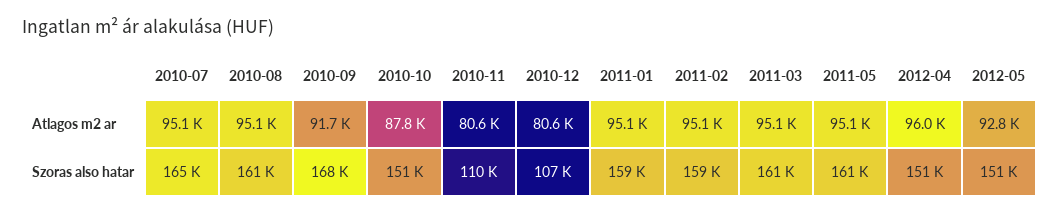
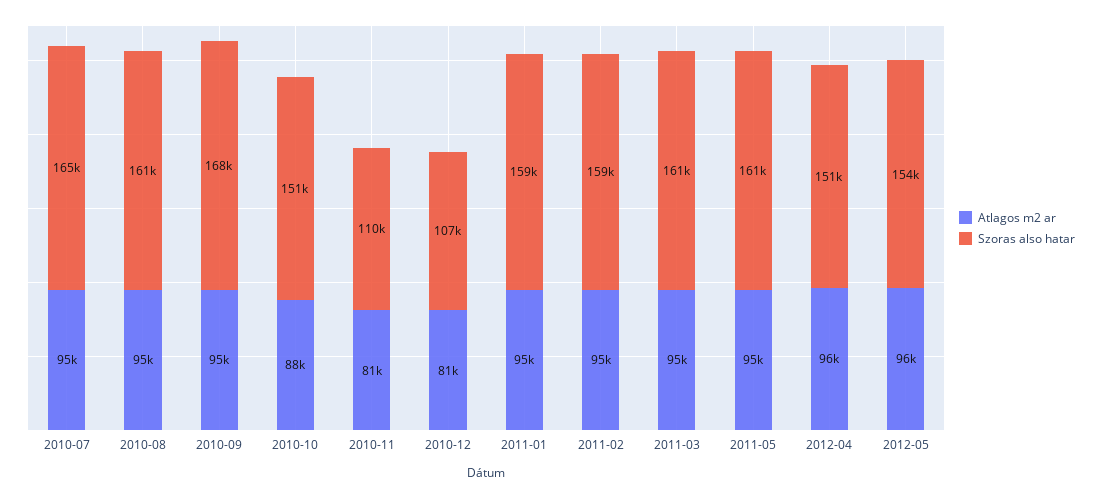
  {
    "Atlagos m2 ar": {
      "2010-07": 95100,
      "2010-08": 95100,
-     "2010-09": 91700,
+     "2010-09": 95000,
      "2010-10": 87800,
      "2010-11": 80600,
      "2010-12": 80600,
      "2011-01": 95100,
      "2011-02": 95100,
      "2011-03": 95100,
      "2011-05": 95100,
      "2012-04": 96000,
-     "2012-05": 92800
+     "2012-05": 96000
    },
    "Szoras also hatar": {
      "2010-07": 165000,
      "2010-08": 161000,
      "2010-09": 168000,
      "2010-10": 151000,
      "2010-11": 110000,
      "2010-12": 107000,
      "2011-01": 159000,
      "2011-02": 159000,
      "2011-03": 161000,
      "2011-05": 161000,
      "2012-04": 151000,
-     "2012-05": 151000
+     "2012-05": 154000
    }
  }

